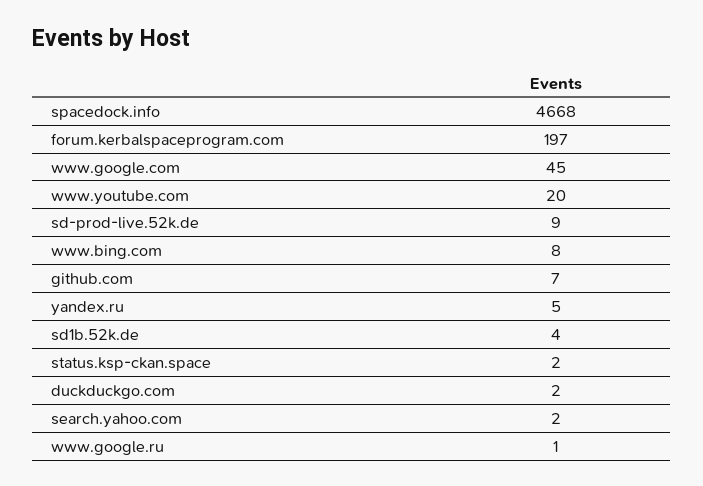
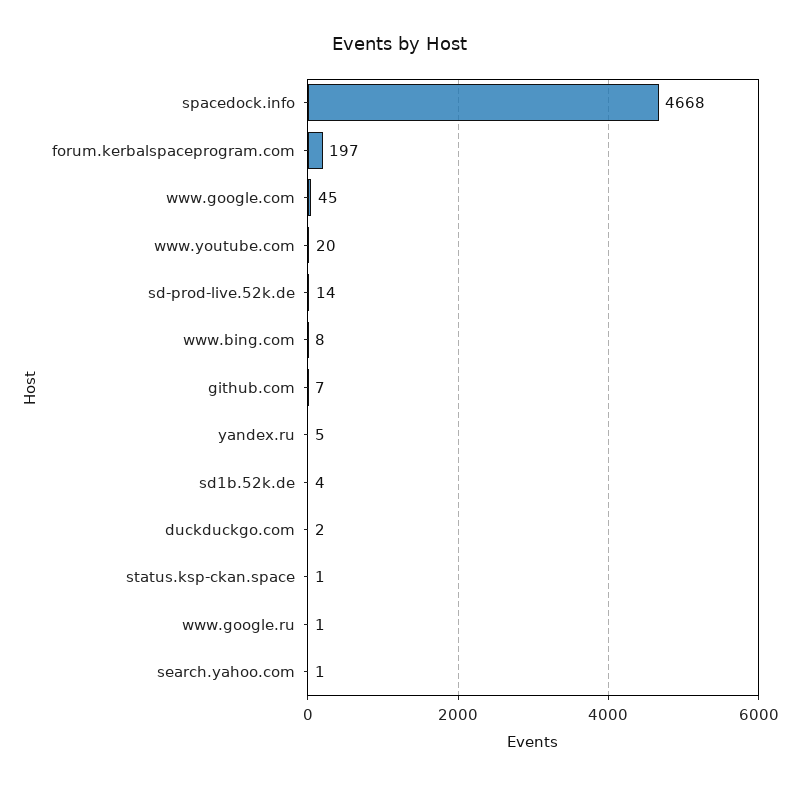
  {
    "spacedock.info": 4668,
    "forum.kerbalspaceprogram.com": 197,
    "www.google.com": 45,
    "www.youtube.com": 20,
-   "sd-prod-live.52k.de": 9,
+   "sd-prod-live.52k.de": 14,
    "www.bing.com": 8,
    "github.com": 7,
    "yandex.ru": 5,
    "sd1b.52k.de": 4,
-   "status.ksp-ckan.space": 2,
+   "status.ksp-ckan.space": 1,
    "duckduckgo.com": 2,
-   "search.yahoo.com": 2,
+   "search.yahoo.com": 1,
    "www.google.ru": 1
  }

